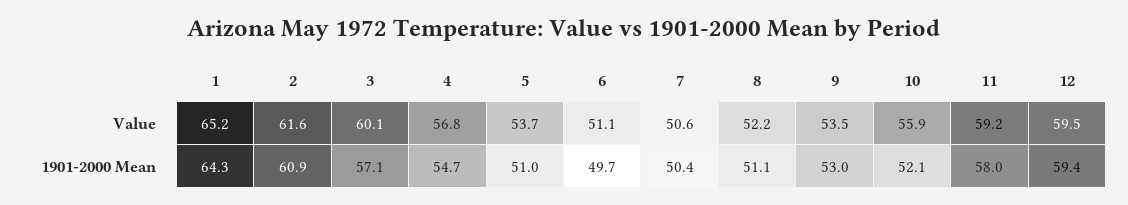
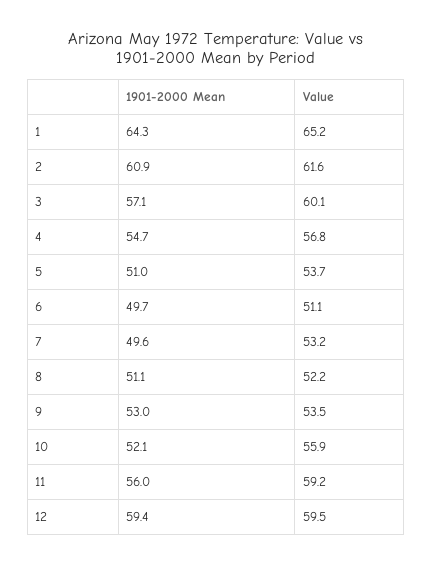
  {
    "1": {
      "Value": 65.2,
      "1901-2000 Mean": 64.3
    },
    "2": {
      "Value": 61.6,
      "1901-2000 Mean": 60.9
    },
    "3": {
      "Value": 60.1,
      "1901-2000 Mean": 57.1
    },
    "4": {
      "Value": 56.8,
      "1901-2000 Mean": 54.7
    },
    "5": {
      "Value": 53.7,
      "1901-2000 Mean": 51
    },
    "6": {
      "Value": 51.1,
      "1901-2000 Mean": 49.7
    },
    "7": {
-     "Value": 50.6,
+     "Value": 53.2,
-     "1901-2000 Mean": 50.4
+     "1901-2000 Mean": 49.6
    },
    "8": {
      "Value": 52.2,
      "1901-2000 Mean": 51.1
    },
    "9": {
      "Value": 53.5,
      "1901-2000 Mean": 53
    },
    "10": {
      "Value": 55.9,
      "1901-2000 Mean": 52.1
    },
    "11": {
      "Value": 59.2,
-     "1901-2000 Mean": 58
+     "1901-2000 Mean": 56
    },
    "12": {
      "Value": 59.5,
      "1901-2000 Mean": 59.4
    }
  }

